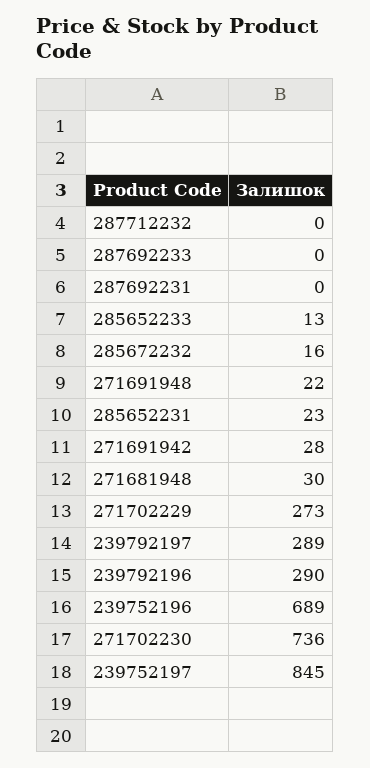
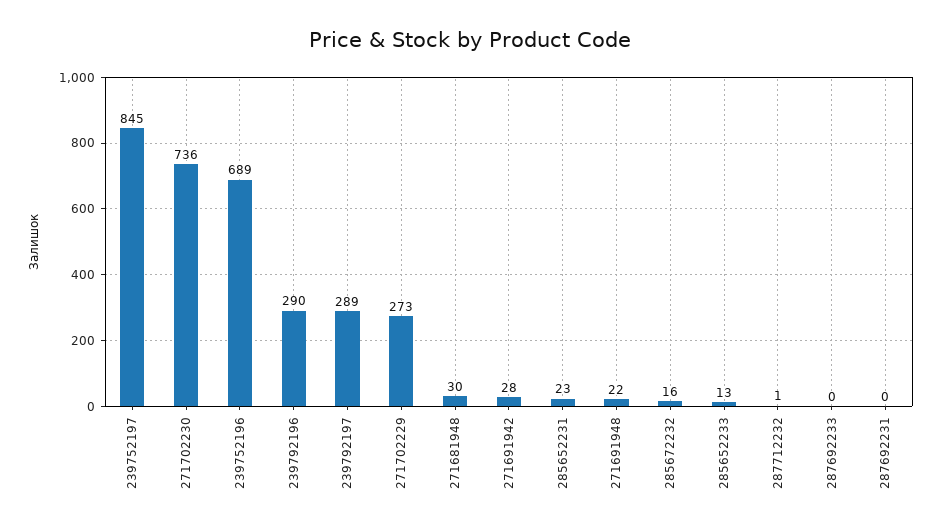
  {
-   "287712232": 0,
+   "287712232": 1,
    "287692233": 0,
    "287692231": 0,
    "285652233": 13,
    "285672232": 16,
    "271691948": 22,
    "285652231": 23,
    "271691942": 28,
    "271681948": 30,
    "271702229": 273,
    "239792197": 289,
    "239792196": 290,
    "239752196": 689,
    "271702230": 736,
    "239752197": 845
  }

